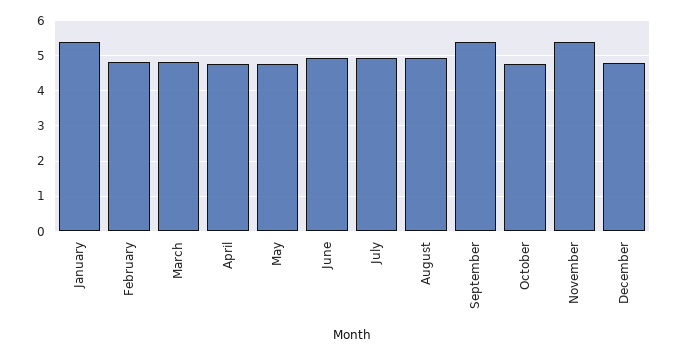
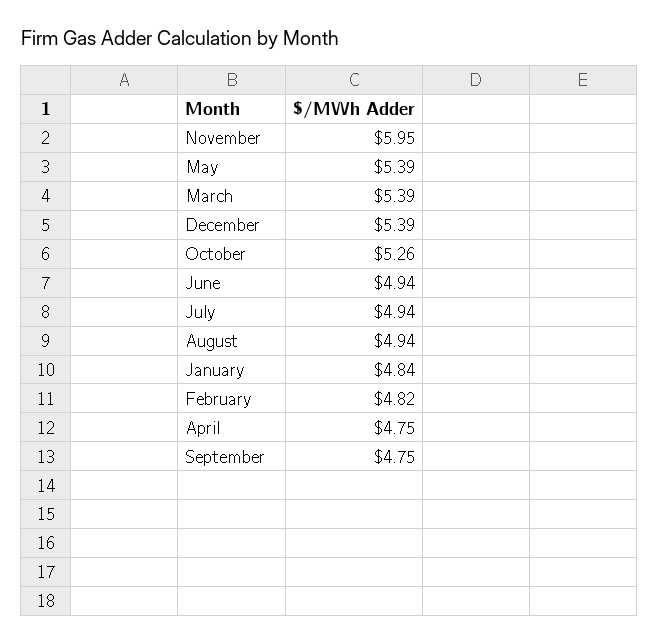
  {
-   "January": 5.4,
+   "January": 4.84,
    "February": 4.82,
-   "March": 4.8,
+   "March": 5.39,
    "April": 4.75,
-   "May": 4.8,
+   "May": 5.39,
    "June": 4.94,
    "July": 4.94,
    "August": 4.94,
-   "September": 5.4,
+   "September": 4.75,
-   "October": 4.8,
+   "October": 5.26,
-   "November": 5.4,
+   "November": 5.95,
-   "December": 4.8
+   "December": 5.39
  }

